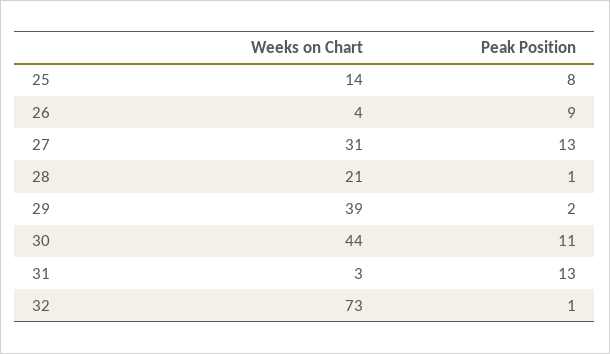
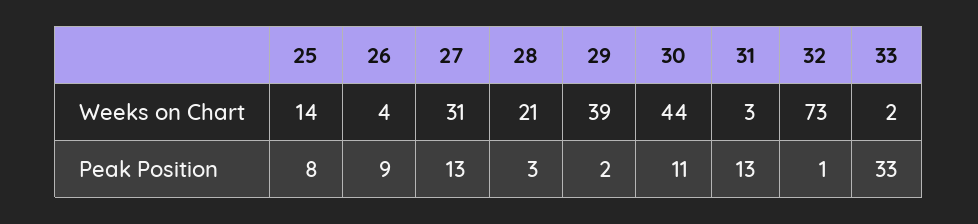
  {
    "Weeks on Chart": {
      "25": 14,
      "26": 4,
      "27": 31,
      "28": 21,
      "29": 39,
      "30": 44,
      "31": 3,
-     "32": 73
+     "32": 73,
+     "33": 2
    },
    "Peak Position": {
      "25": 8,
      "26": 9,
      "27": 13,
-     "28": 1,
+     "28": 3,
      "29": 2,
      "30": 11,
      "31": 13,
-     "32": 1
+     "32": 1,
+     "33": 33
    }
  }

